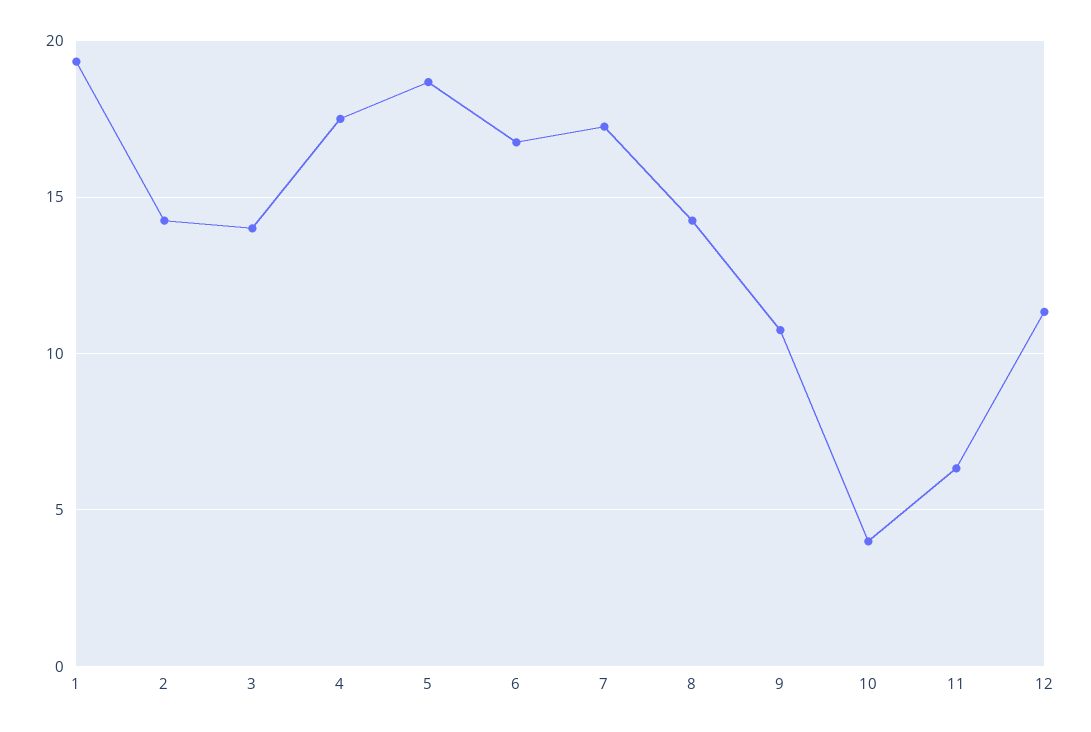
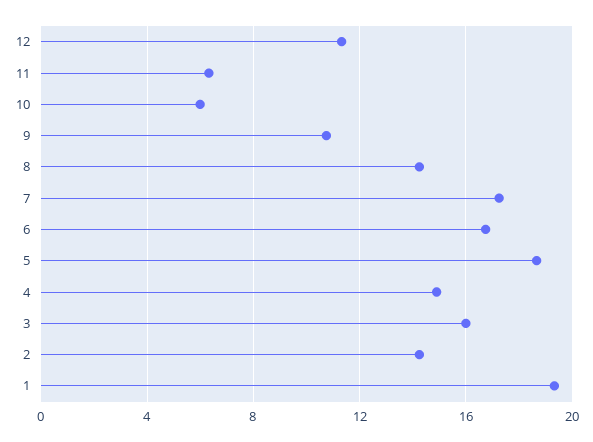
  {
    "1": 19.5,
    "2": 14.5,
-   "3": 14,
+   "3": 16,
-   "4": 17.5,
+   "4": 15,
    "5": 18.5,
    "6": 17,
    "7": 17.5,
    "8": 14.5,
    "9": 11,
-   "10": 4,
+   "10": 6,
    "11": 6.5,
    "12": 11.5
  }

